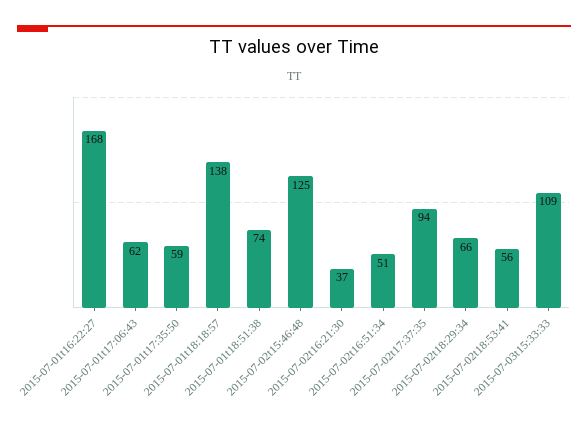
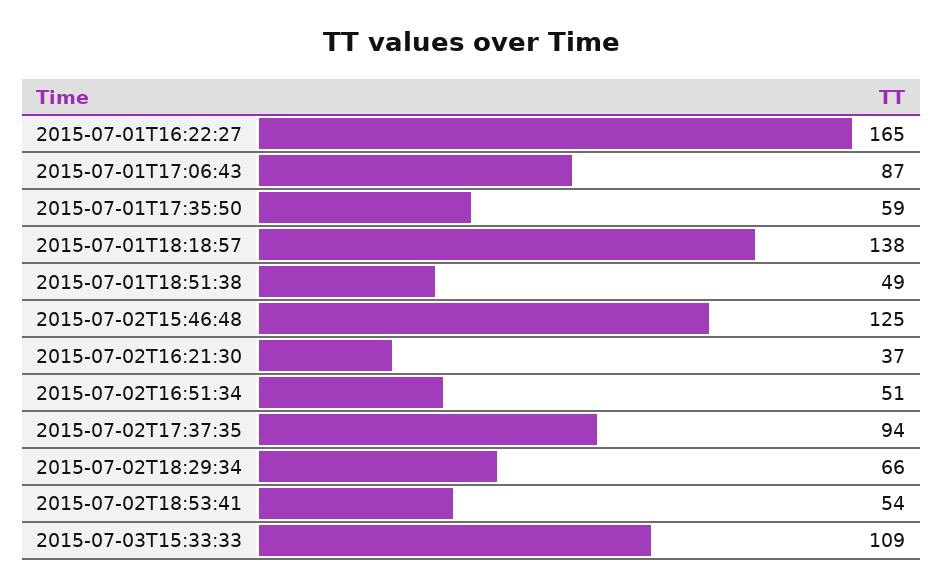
  {
-   "2015-07-01t16:22:27": 168,
+   "2015-07-01t16:22:27": 165,
-   "2015-07-01t17:06:43": 62,
+   "2015-07-01t17:06:43": 87,
    "2015-07-01t17:35:50": 59,
    "2015-07-01t18:18:57": 138,
-   "2015-07-01t18:51:38": 74,
+   "2015-07-01t18:51:38": 49,
    "2015-07-02t15:46:48": 125,
    "2015-07-02t16:21:30": 37,
    "2015-07-02t16:51:34": 51,
    "2015-07-02t17:37:35": 94,
    "2015-07-02t18:29:34": 66,
-   "2015-07-02t18:53:41": 56,
+   "2015-07-02t18:53:41": 54,
    "2015-07-03t15:33:33": 109
  }

